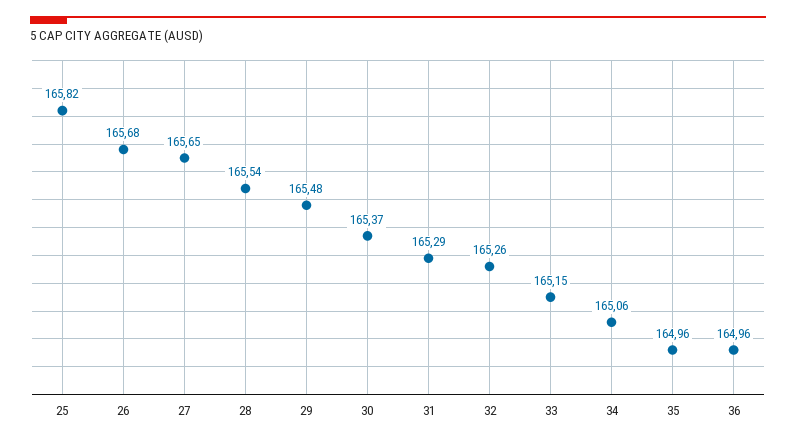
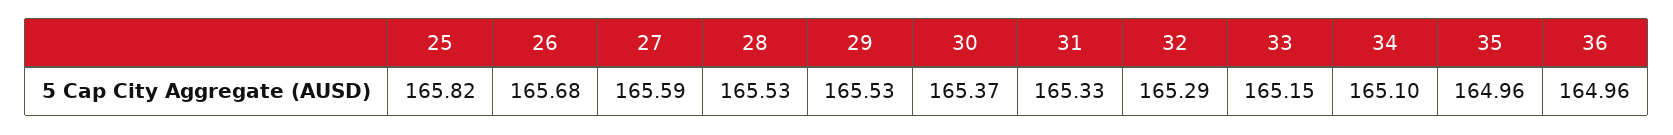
  {
    "25": 165.82,
    "26": 165.68,
-   "27": 165.65,
+   "27": 165.59,
-   "28": 165.54,
+   "28": 165.53,
-   "29": 165.48,
+   "29": 165.53,
    "30": 165.37,
-   "31": 165.29,
+   "31": 165.33,
-   "32": 165.26,
+   "32": 165.29,
    "33": 165.15,
-   "34": 165.06,
+   "34": 165.1,
    "35": 164.96,
    "36": 164.96
  }

